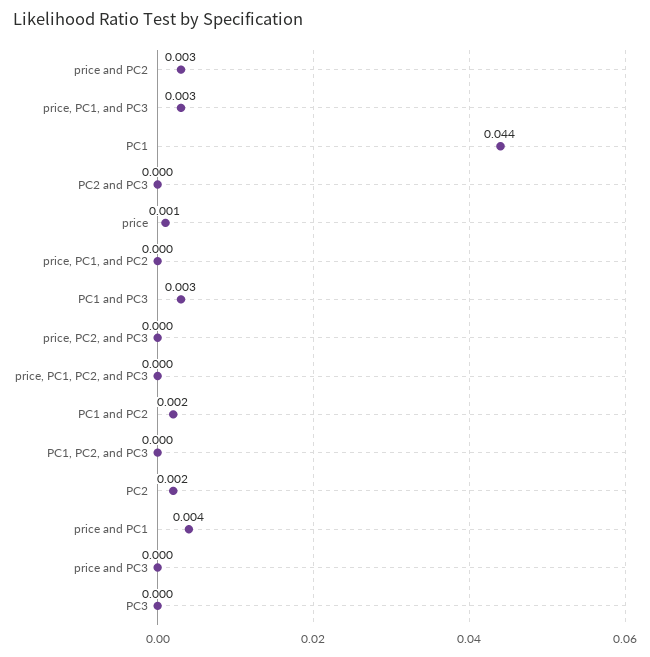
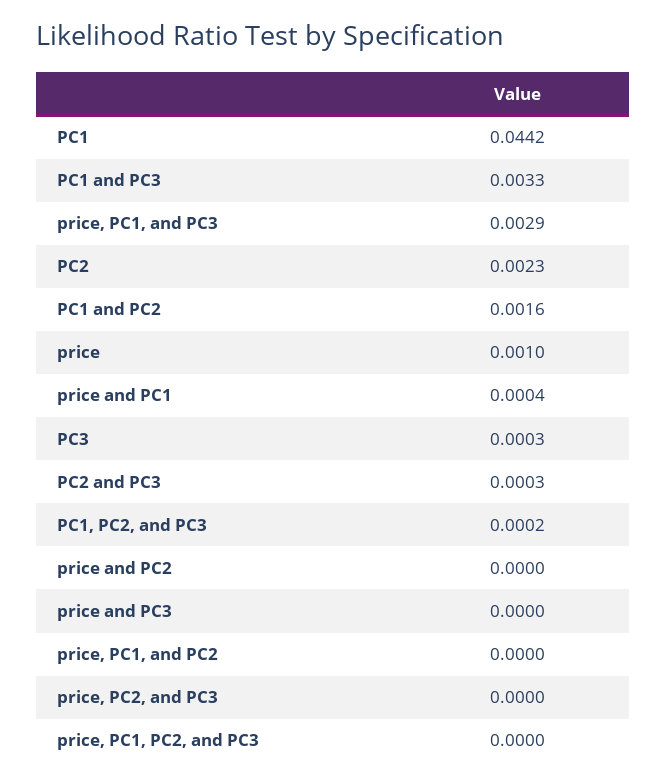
  {
-   "price and PC2": 0.003,
+   "price and PC2": 0,
    "price, PC1, and PC3": 0.0029,
    "PC1": 0.0442,
    "PC2 and PC3": 0.0003,
    "price": 0.001,
    "price, PC1, and PC2": 0,
    "PC1 and PC3": 0.0033,
    "price, PC2, and PC3": 0,
    "price, PC1, PC2, and PC3": 0,
    "PC1 and PC2": 0.0016,
    "PC1, PC2, and PC3": 0.0002,
    "PC2": 0.0023,
-   "price and PC1": 0.004,
+   "price and PC1": 0.0004,
    "price and PC3": 0,
    "PC3": 0.0003
  }

